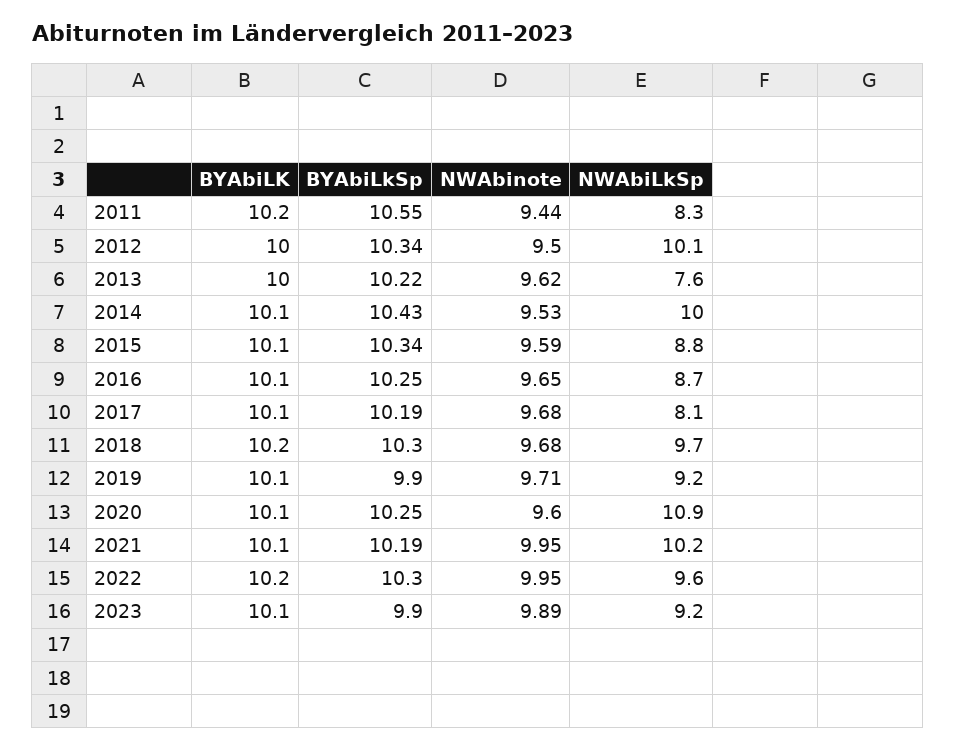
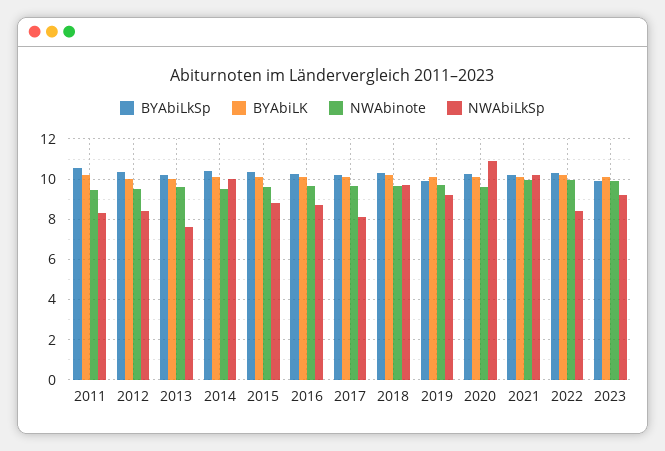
  {
    "BYAbiLK": {
      "2011": 10.2,
      "2012": 10,
      "2013": 10,
      "2014": 10.1,
      "2015": 10.1,
      "2016": 10.1,
      "2017": 10.1,
      "2018": 10.2,
      "2019": 10.1,
      "2020": 10.1,
      "2021": 10.1,
      "2022": 10.2,
      "2023": 10.1
    },
    "BYAbiLkSp": {
      "2011": 10.55,
      "2012": 10.34,
      "2013": 10.22,
      "2014": 10.43,
      "2015": 10.34,
      "2016": 10.25,
      "2017": 10.19,
      "2018": 10.3,
      "2019": 9.9,
      "2020": 10.25,
      "2021": 10.19,
      "2022": 10.3,
      "2023": 9.9
    },
    "NWAbinote": {
      "2011": 9.44,
      "2012": 9.5,
      "2013": 9.62,
      "2014": 9.53,
      "2015": 9.59,
      "2016": 9.65,
      "2017": 9.68,
      "2018": 9.68,
      "2019": 9.71,
      "2020": 9.6,
      "2021": 9.95,
      "2022": 9.95,
      "2023": 9.89
    },
    "NWAbiLkSp": {
      "2011": 8.3,
-     "2012": 10.1,
+     "2012": 8.5,
      "2013": 7.6,
      "2014": 10,
      "2015": 8.8,
      "2016": 8.7,
      "2017": 8.1,
      "2018": 9.7,
      "2019": 9.2,
      "2020": 10.9,
      "2021": 10.2,
-     "2022": 9.6,
+     "2022": 8.5,
      "2023": 9.2
    }
  }

